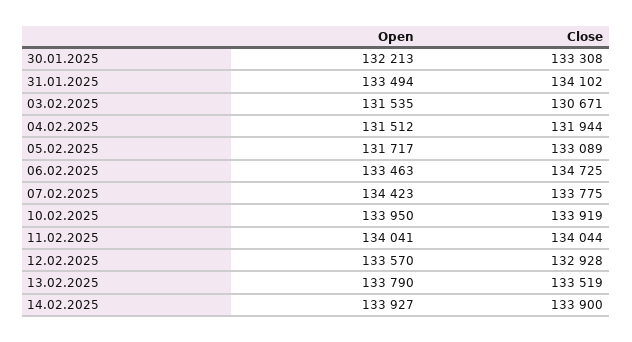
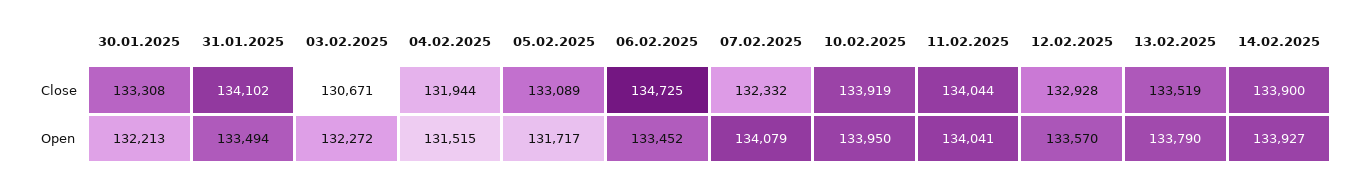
  {
    "Open": {
      "30.01.2025": 132213,
      "31.01.2025": 133494,
-     "03.02.2025": 131535,
+     "03.02.2025": 132272,
-     "04.02.2025": 131512,
+     "04.02.2025": 131515,
      "05.02.2025": 131717,
-     "06.02.2025": 133463,
+     "06.02.2025": 133452,
-     "07.02.2025": 134423,
+     "07.02.2025": 134079,
      "10.02.2025": 133950,
      "11.02.2025": 134041,
      "12.02.2025": 133570,
      "13.02.2025": 133790,
      "14.02.2025": 133927
    },
    "Close": {
      "30.01.2025": 133308,
      "31.01.2025": 134102,
      "03.02.2025": 130671,
      "04.02.2025": 131944,
      "05.02.2025": 133089,
      "06.02.2025": 134725,
-     "07.02.2025": 133775,
+     "07.02.2025": 132332,
      "10.02.2025": 133919,
      "11.02.2025": 134044,
      "12.02.2025": 132928,
      "13.02.2025": 133519,
      "14.02.2025": 133900
    }
  }

